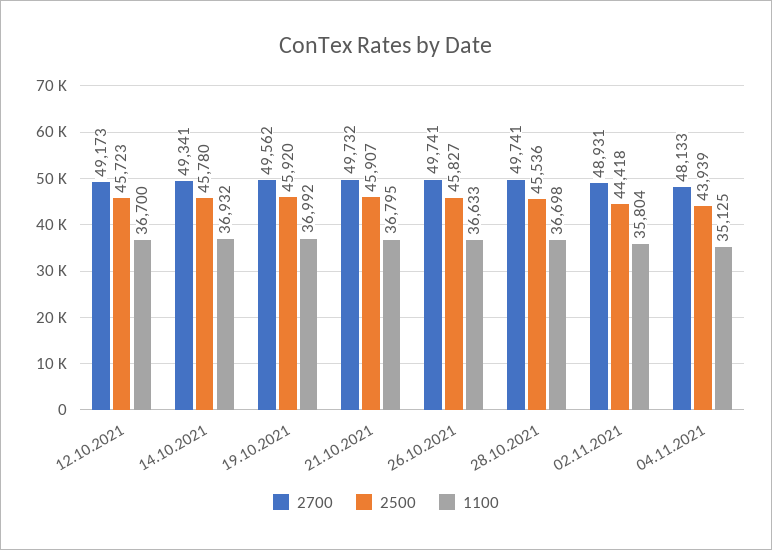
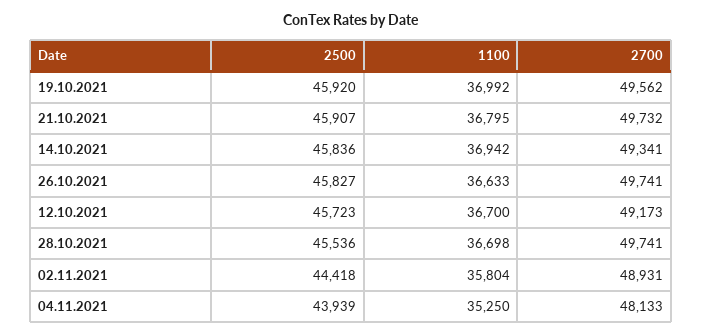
  {
    "2700": {
      "12.10.2021": 49173,
      "14.10.2021": 49341,
      "19.10.2021": 49562,
      "21.10.2021": 49732,
      "26.10.2021": 49741,
      "28.10.2021": 49741,
      "02.11.2021": 48931,
      "04.11.2021": 48133
    },
    "2500": {
      "12.10.2021": 45723,
-     "14.10.2021": 45780,
+     "14.10.2021": 45836,
      "19.10.2021": 45920,
      "21.10.2021": 45907,
      "26.10.2021": 45827,
      "28.10.2021": 45536,
      "02.11.2021": 44418,
      "04.11.2021": 43939
    },
    "1100": {
      "12.10.2021": 36700,
-     "14.10.2021": 36932,
+     "14.10.2021": 36942,
      "19.10.2021": 36992,
      "21.10.2021": 36795,
      "26.10.2021": 36633,
      "28.10.2021": 36698,
      "02.11.2021": 35804,
-     "04.11.2021": 35125
+     "04.11.2021": 35250
    }
  }

